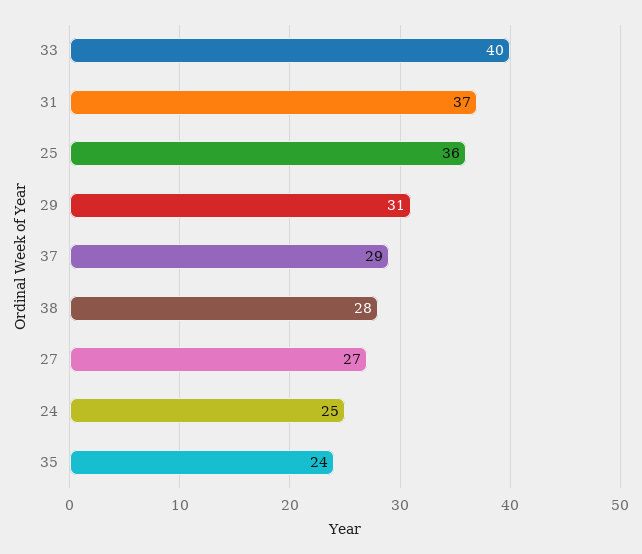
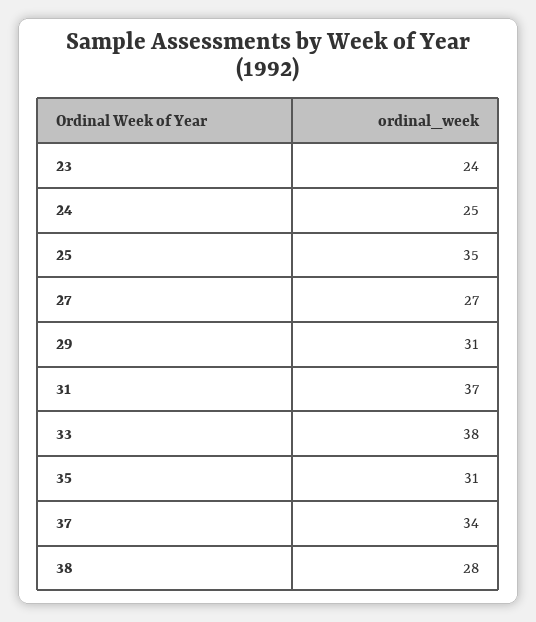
  {
-   "33": 40,
+   "33": 38,
    "31": 37,
-   "25": 36,
+   "25": 35,
    "29": 31,
-   "37": 29,
+   "37": 34,
    "38": 28,
    "27": 27,
    "24": 25,
-   "35": 24
+   "35": 31,
+   "23": 24
  }

